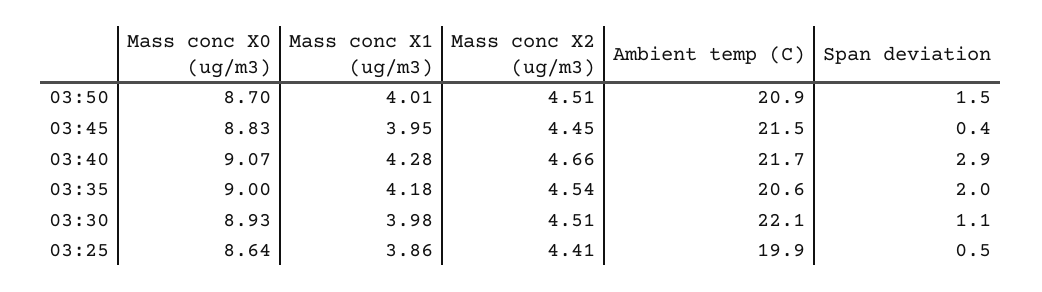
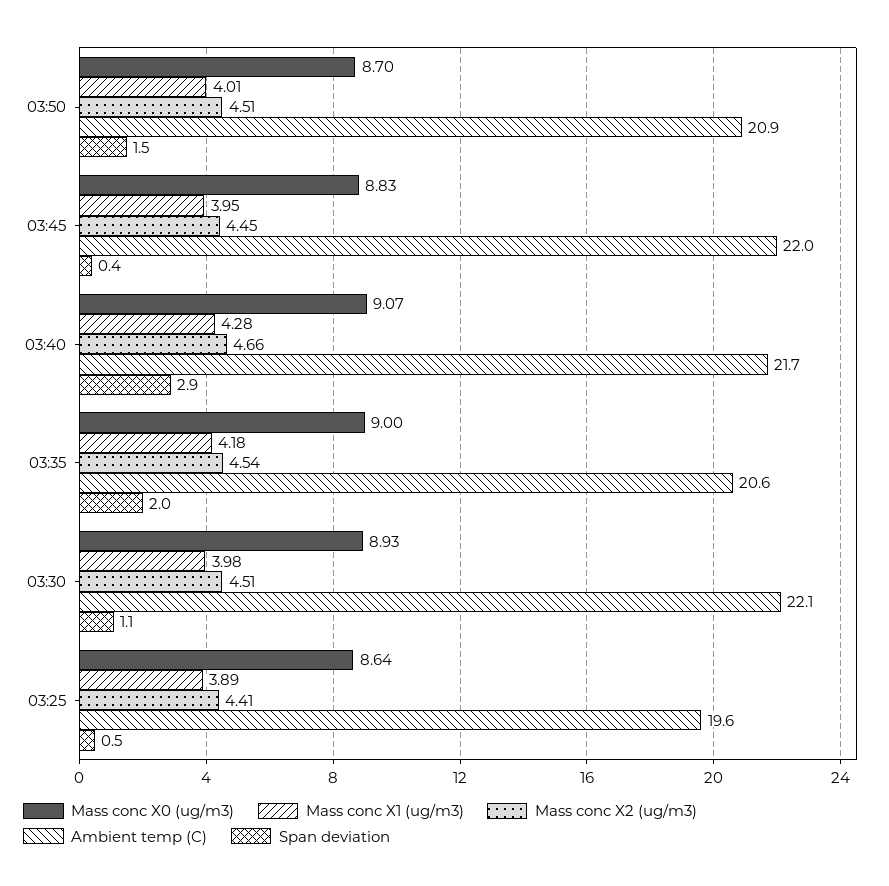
  {
    "Mass conc X0 (ug/m3)": {
      "03:50": 8.7,
      "03:45": 8.83,
      "03:40": 9.07,
      "03:35": 9,
      "03:30": 8.93,
      "03:25": 8.64
    },
    "Mass conc X1 (ug/m3)": {
      "03:50": 4.01,
      "03:45": 3.95,
      "03:40": 4.28,
      "03:35": 4.18,
      "03:30": 3.98,
-     "03:25": 3.86
+     "03:25": 3.89
    },
    "Mass conc X2 (ug/m3)": {
      "03:50": 4.51,
      "03:45": 4.45,
      "03:40": 4.66,
      "03:35": 4.54,
      "03:30": 4.51,
      "03:25": 4.41
    },
    "Ambient temp (C)": {
      "03:50": 20.9,
-     "03:45": 21.5,
+     "03:45": 22,
      "03:40": 21.7,
      "03:35": 20.6,
      "03:30": 22.1,
-     "03:25": 19.9
+     "03:25": 19.6
    },
    "Span deviation": {
      "03:50": 1.5,
      "03:45": 0.4,
      "03:40": 2.9,
      "03:35": 2,
      "03:30": 1.1,
      "03:25": 0.5
    }
  }

